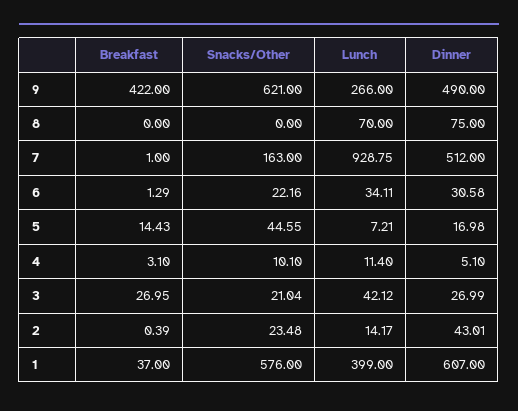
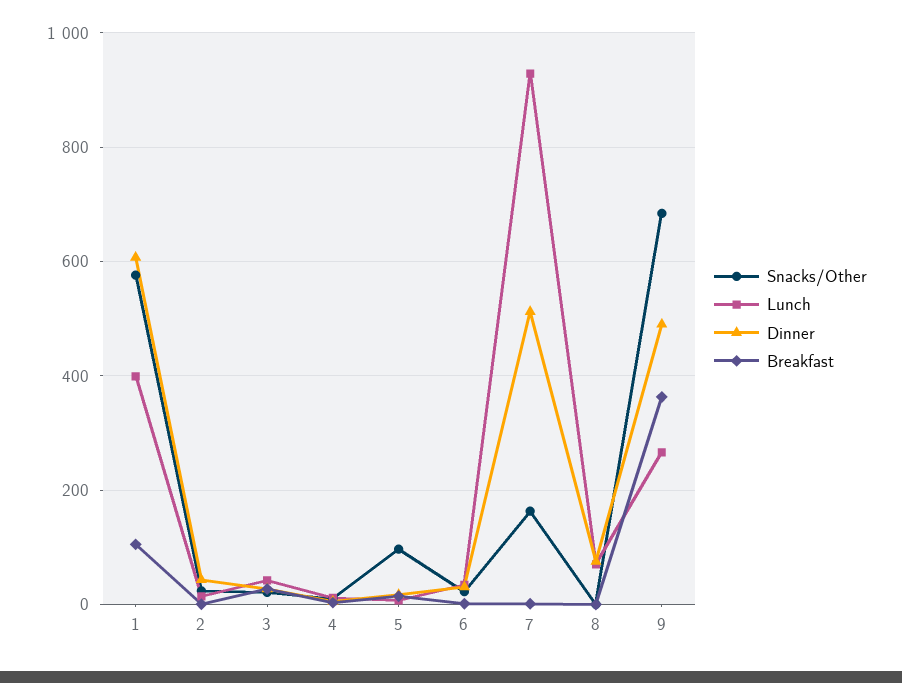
  {
    "Breakfast": {
-     "9": 422,
+     "9": 360,
      "8": 0,
      "7": 1,
      "6": 1.29,
      "5": 14.43,
      "4": 3.1,
      "3": 26.95,
      "2": 0.39,
-     "1": 37
+     "1": 100
    },
    "Snacks/Other": {
-     "9": 621,
+     "9": 680,
      "8": 0,
      "7": 163,
      "6": 22.16,
-     "5": 44.55,
+     "5": 100,
      "4": 10.1,
      "3": 21.04,
      "2": 23.48,
      "1": 576
    },
    "Lunch": {
      "9": 266,
      "8": 70,
      "7": 928.75,
      "6": 34.11,
      "5": 7.21,
      "4": 11.4,
      "3": 42.12,
      "2": 14.17,
      "1": 399
    },
    "Dinner": {
      "9": 490,
      "8": 75,
      "7": 512,
      "6": 30.58,
      "5": 16.98,
      "4": 5.1,
      "3": 26.99,
      "2": 43.01,
      "1": 607
    }
  }

